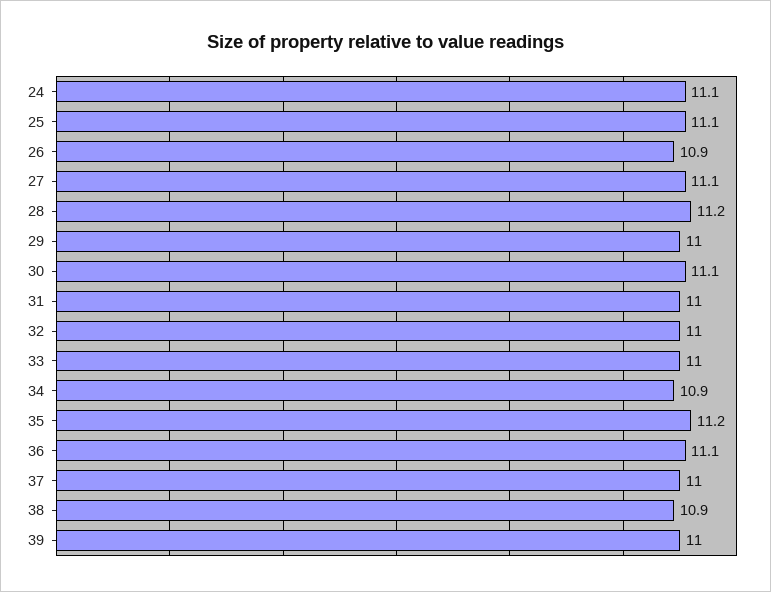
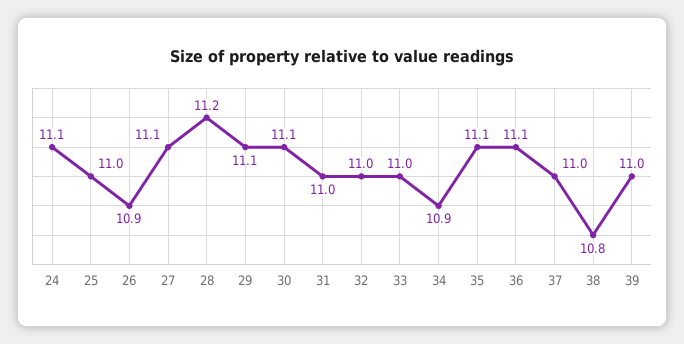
  {
    "24": 11.1,
-   "25": 11.1,
+   "25": 11,
    "26": 10.9,
    "27": 11.1,
    "28": 11.2,
-   "29": 11,
+   "29": 11.1,
    "30": 11.1,
    "31": 11,
    "32": 11,
    "33": 11,
    "34": 10.9,
-   "35": 11.2,
+   "35": 11.1,
    "36": 11.1,
    "37": 11,
-   "38": 10.9,
+   "38": 10.8,
    "39": 11
  }

